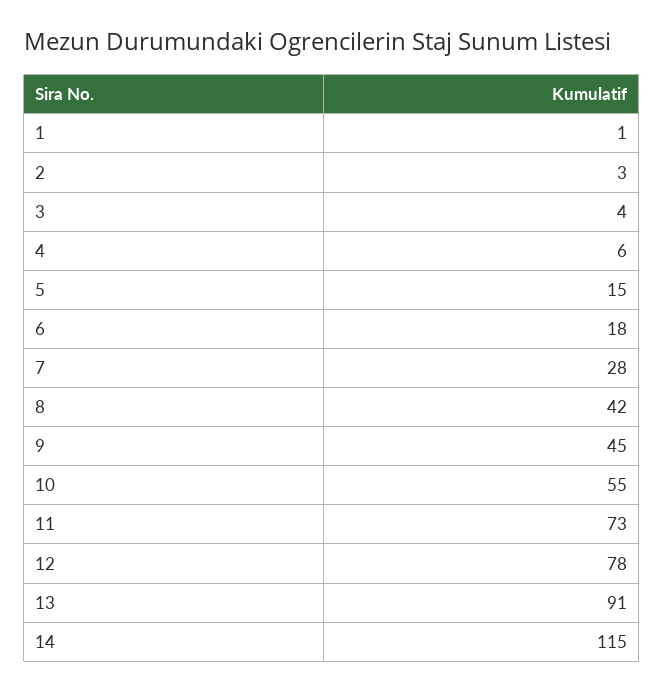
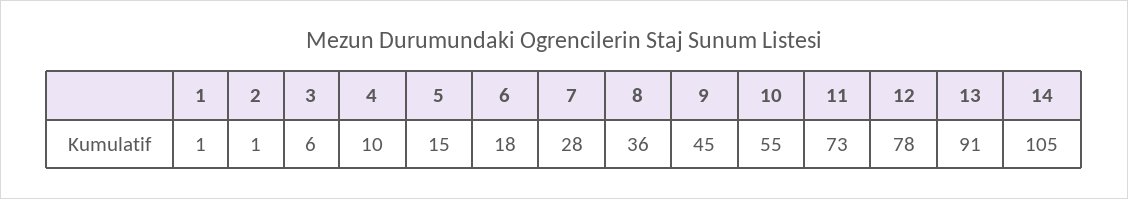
  {
    "1": 1,
-   "2": 3,
+   "2": 1,
-   "3": 4,
+   "3": 6,
-   "4": 6,
+   "4": 10,
    "5": 15,
    "6": 18,
    "7": 28,
-   "8": 42,
+   "8": 36,
    "9": 45,
    "10": 55,
    "11": 73,
    "12": 78,
    "13": 91,
-   "14": 115
+   "14": 105
  }

